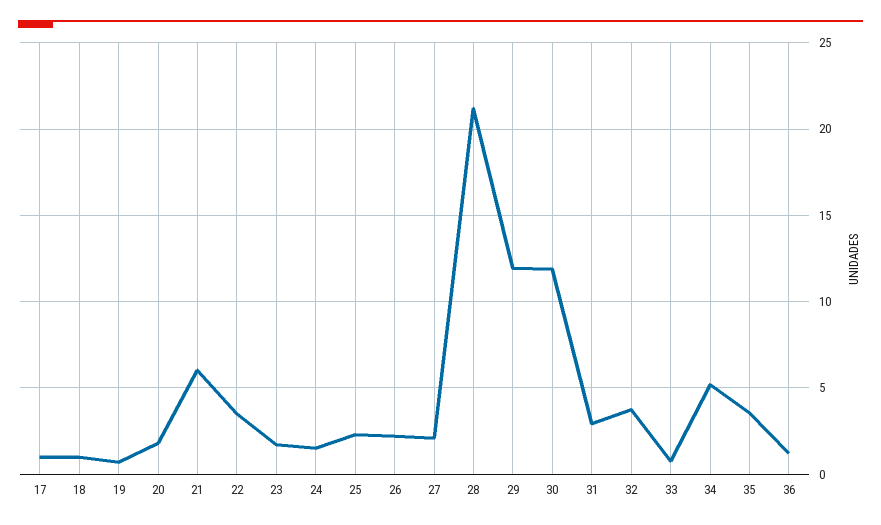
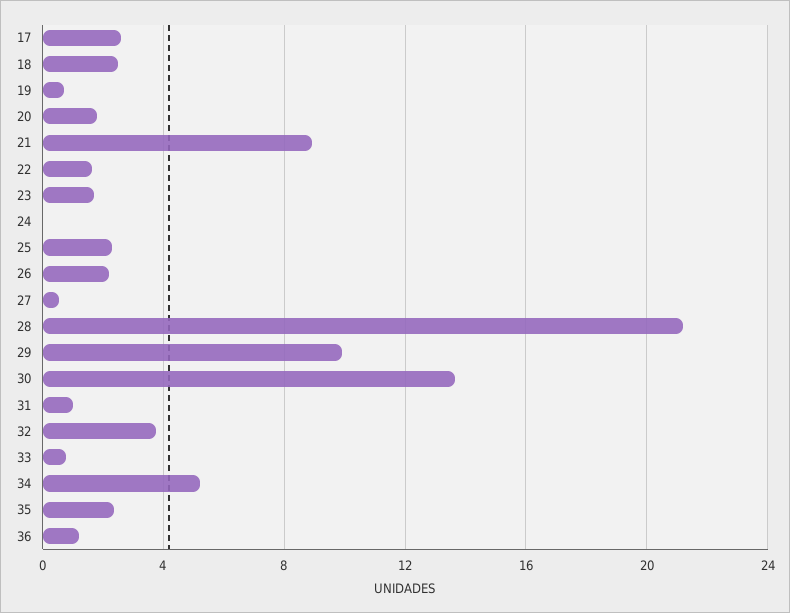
  {
-   "17": 1,
+   "17": 2.5,
-   "18": 1,
+   "18": 2.5,
    "19": 0.5,
    "20": 2,
-   "21": 6,
+   "21": 9,
-   "22": 3.5,
+   "22": 1.5,
    "23": 1.5,
-   "24": 1.5,
+   "24": 0,
    "25": 2.5,
    "26": 2,
-   "27": 2,
+   "27": 0.5,
    "28": 21,
-   "29": 12,
+   "29": 10,
-   "30": 12,
+   "30": 13.5,
-   "31": 3,
+   "31": 1,
    "32": 3.5,
    "33": 1,
    "34": 5,
-   "35": 3.5,
+   "35": 2.5,
    "36": 1
  }

